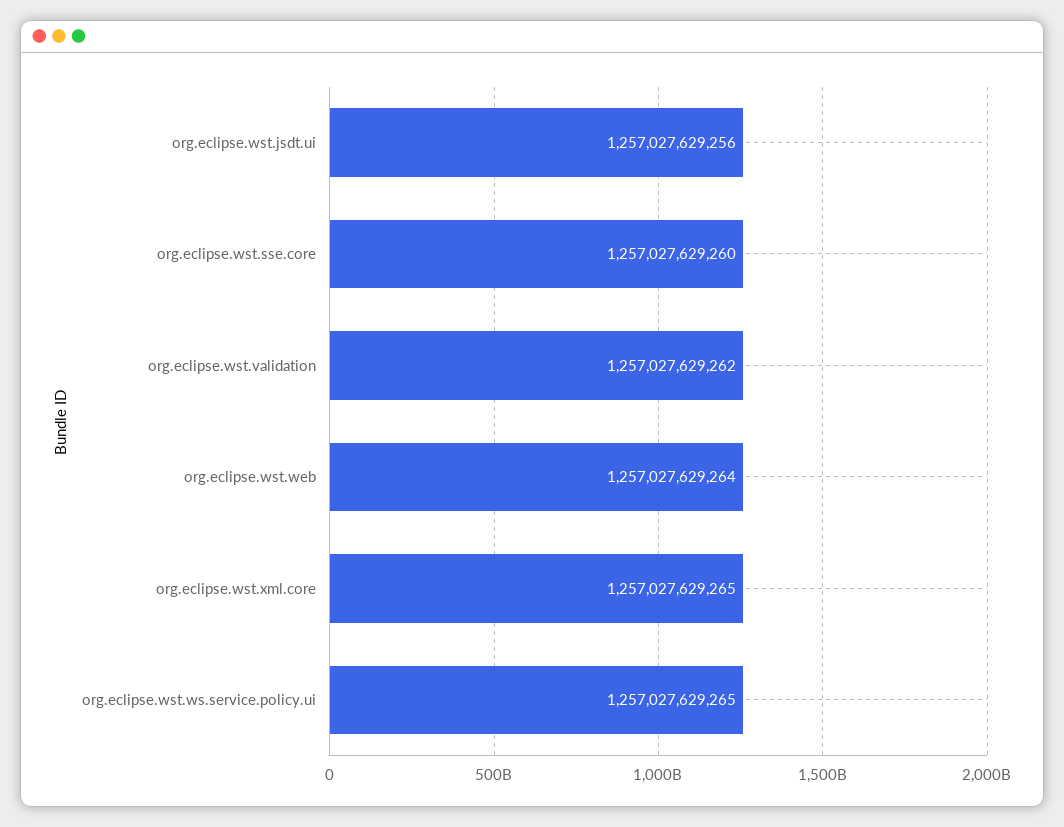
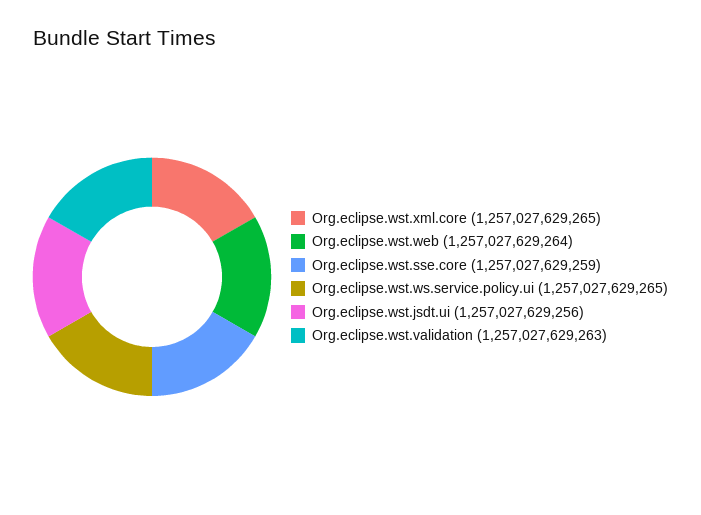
  {
    "org.eclipse.wst.jsdt.ui": 1257027629256,
-   "org.eclipse.wst.sse.core": 1257027629260,
+   "org.eclipse.wst.sse.core": 1257027629259,
-   "org.eclipse.wst.validation": 1257027629262,
+   "org.eclipse.wst.validation": 1257027629263,
    "org.eclipse.wst.web": 1257027629264,
    "org.eclipse.wst.xml.core": 1257027629265,
    "org.eclipse.wst.ws.service.policy.ui": 1257027629265
  }

